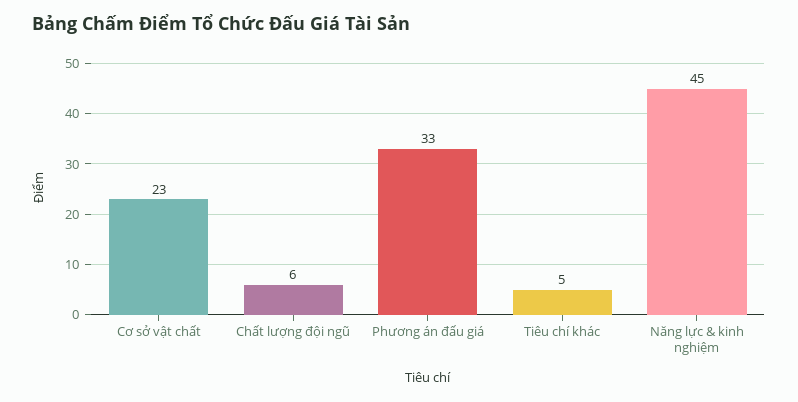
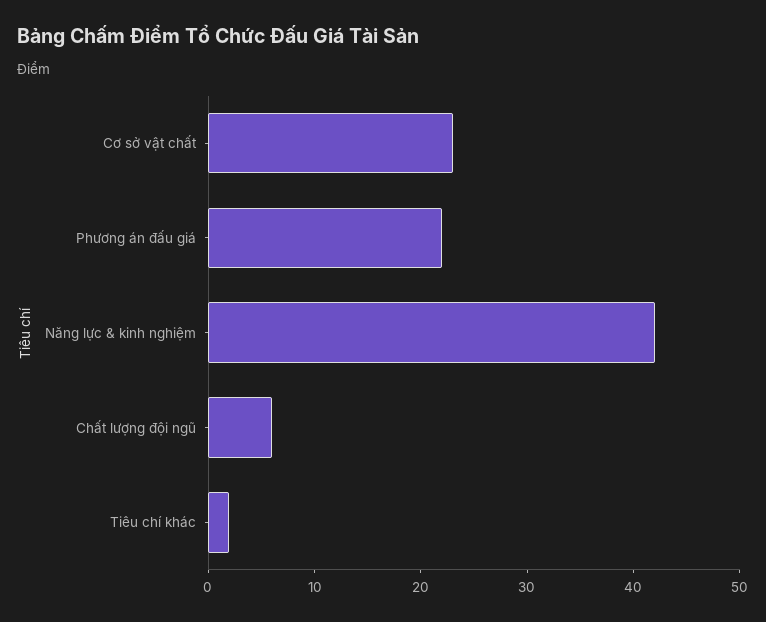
  {
    "Cơ sở vật chất": 23,
    "Chất lượng đội ngũ": 6,
-   "Phương án đấu giá": 33,
+   "Phương án đấu giá": 22,
-   "Tiêu chí khác": 5,
+   "Tiêu chí khác": 2,
-   "Năng lực & kinh nghiệm": 45
+   "Năng lực & kinh nghiệm": 42
  }

